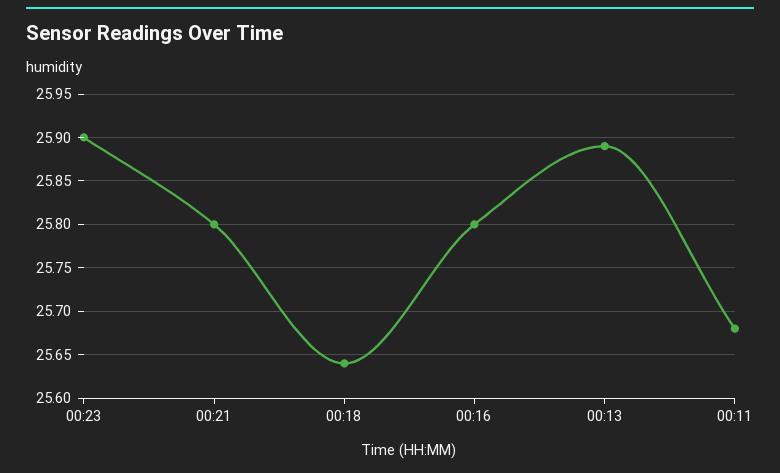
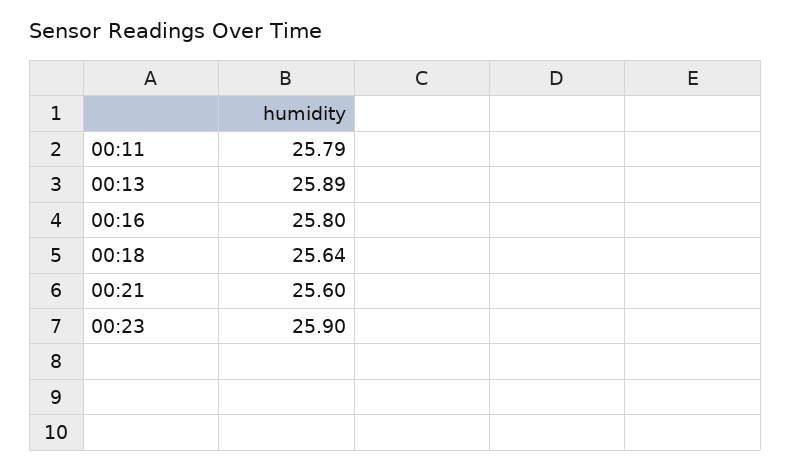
  {
    "00:23": 25.9,
-   "00:21": 25.8,
+   "00:21": 25.6,
    "00:18": 25.64,
    "00:16": 25.8,
    "00:13": 25.89,
-   "00:11": 25.68
+   "00:11": 25.79
  }

